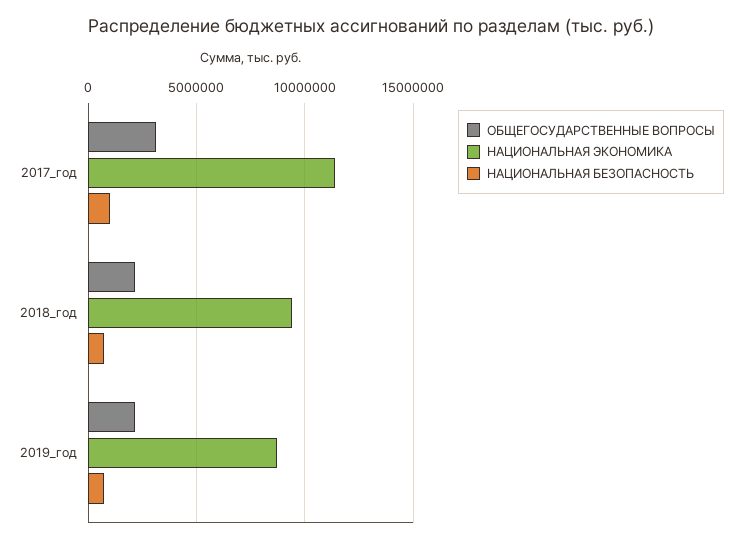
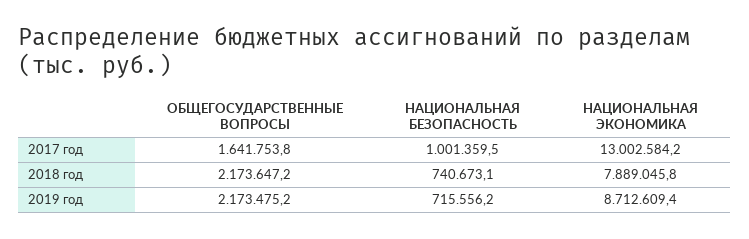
  {
    "ОБЩЕГОСУДАРСТВЕННЫЕ ВОПРОСЫ": {
-     "2017_год": 3000000,
+     "2017_год": 1641753.8,
      "2018_год": 2173647.2,
      "2019_год": 2173475.2
    },
    "НАЦИОНАЛЬНАЯ ЭКОНОМИКА": {
-     "2017_год": 11500000,
+     "2017_год": 13002584.2,
-     "2018_год": 9500000,
+     "2018_год": 7889045.8,
      "2019_год": 8712609.4
    },
    "НАЦИОНАЛЬНАЯ БЕЗОПАСНОСТЬ": {
      "2017_год": 1001359.5,
      "2018_год": 740673.1,
      "2019_год": 715556.2
    }
  }

